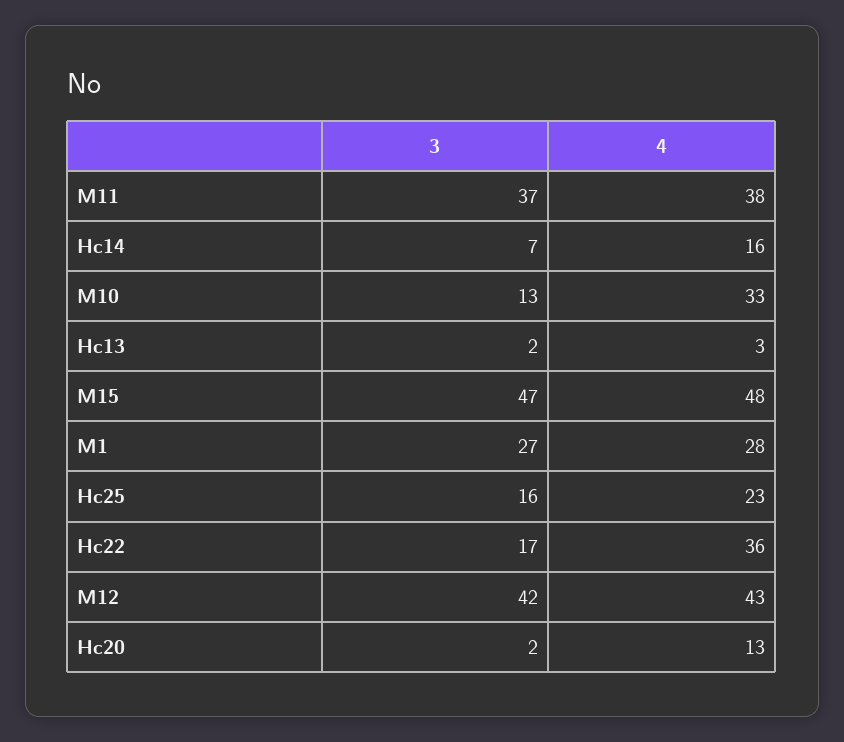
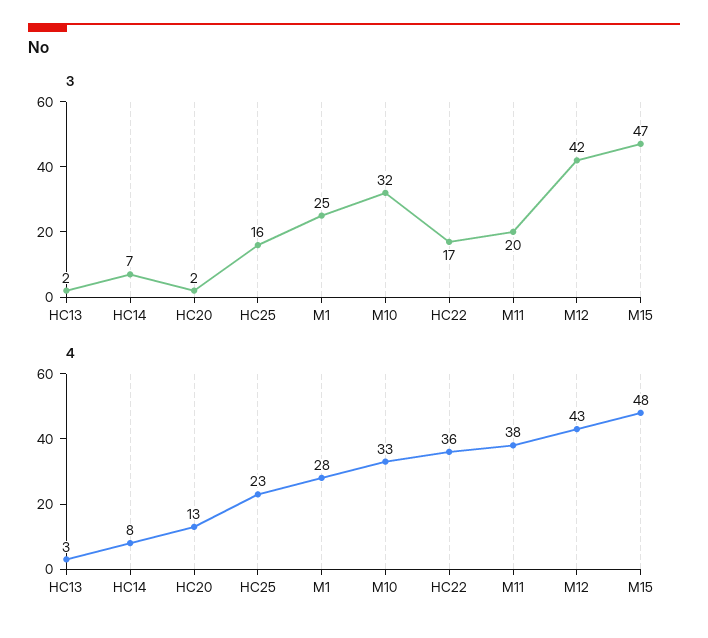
  {
    "3": {
-     "M11": 37,
+     "M11": 20,
      "Hc14": 7,
-     "M10": 13,
+     "M10": 32,
      "Hc13": 2,
      "M15": 47,
-     "M1": 27,
+     "M1": 25,
      "Hc25": 16,
      "Hc22": 17,
      "M12": 42,
      "Hc20": 2
    },
    "4": {
      "M11": 38,
-     "Hc14": 16,
+     "Hc14": 8,
      "M10": 33,
      "Hc13": 3,
      "M15": 48,
      "M1": 28,
      "Hc25": 23,
      "Hc22": 36,
      "M12": 43,
      "Hc20": 13
    }
  }

